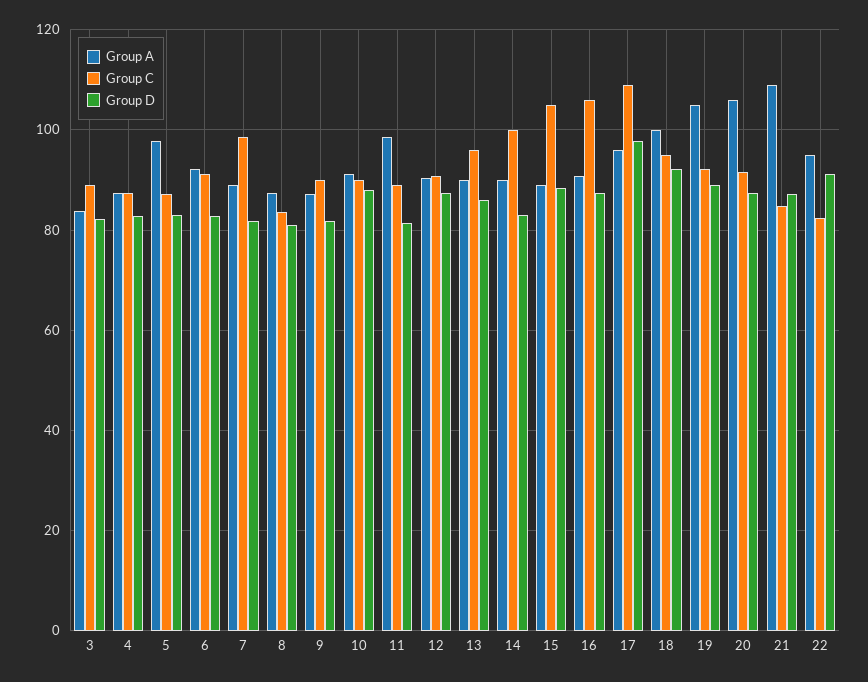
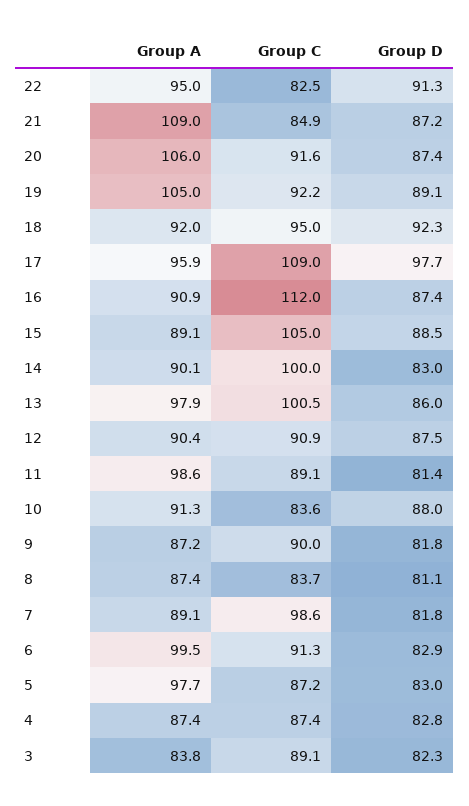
  {
    "Group A": {
      "3": 83.8,
      "4": 87.4,
      "5": 97.7,
-     "6": 92,
+     "6": 99.5,
      "7": 89.1,
      "8": 87.4,
      "9": 87.2,
      "10": 91.3,
      "11": 98.6,
      "12": 90.4,
-     "13": 90,
+     "13": 97.9,
      "14": 90.1,
      "15": 89.1,
      "16": 90.9,
      "17": 95.9,
-     "18": 100,
+     "18": 92,
      "19": 105,
      "20": 106,
      "21": 109,
      "22": 95
    },
    "Group C": {
      "3": 89.1,
      "4": 87.4,
      "5": 87.2,
      "6": 91.3,
      "7": 98.6,
      "8": 83.7,
      "9": 90,
-     "10": 90,
+     "10": 83.6,
      "11": 89.1,
      "12": 90.9,
-     "13": 96,
+     "13": 100.5,
      "14": 100,
      "15": 105,
-     "16": 106,
+     "16": 112,
      "17": 109,
      "18": 95,
      "19": 92.2,
      "20": 91.6,
      "21": 84.9,
      "22": 82.5
    },
    "Group D": {
      "3": 82.3,
      "4": 82.8,
      "5": 83,
      "6": 82.9,
      "7": 81.8,
      "8": 81.1,
      "9": 81.8,
      "10": 88,
      "11": 81.4,
      "12": 87.5,
      "13": 86,
      "14": 83,
      "15": 88.5,
      "16": 87.4,
      "17": 97.7,
      "18": 92.3,
      "19": 89.1,
      "20": 87.4,
      "21": 87.2,
      "22": 91.3
    }
  }

